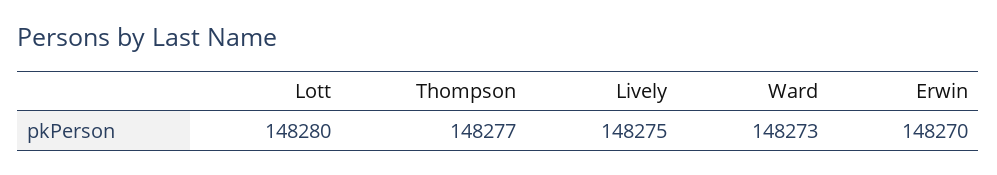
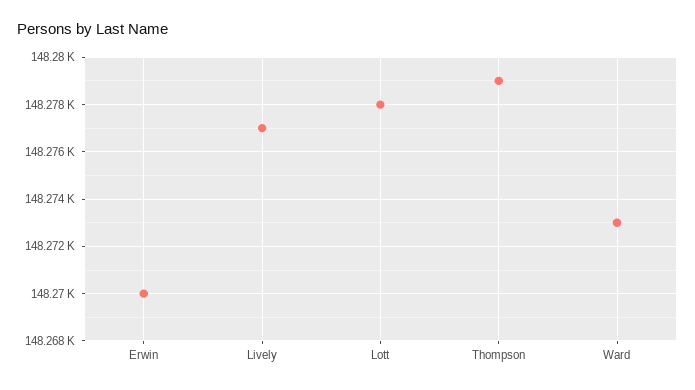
  {
-   "Lott": 148280,
+   "Lott": 148278,
-   "Thompson": 148277,
+   "Thompson": 148279,
-   "Lively": 148275,
+   "Lively": 148277,
    "Ward": 148273,
    "Erwin": 148270
  }

